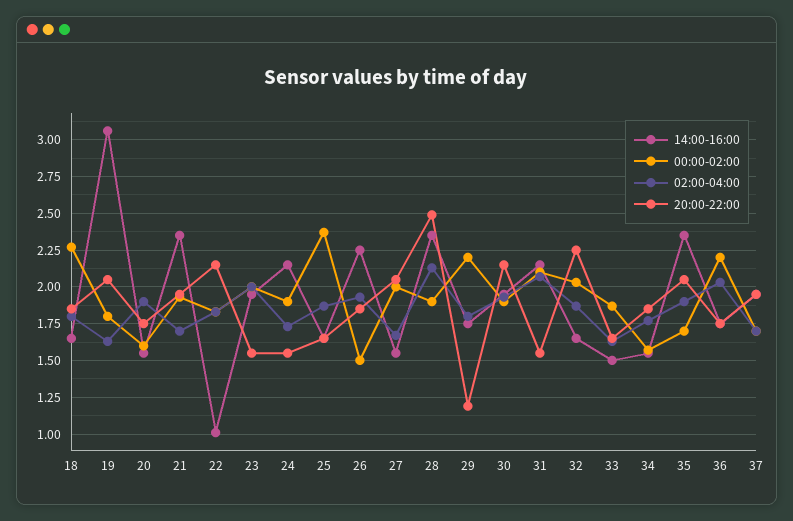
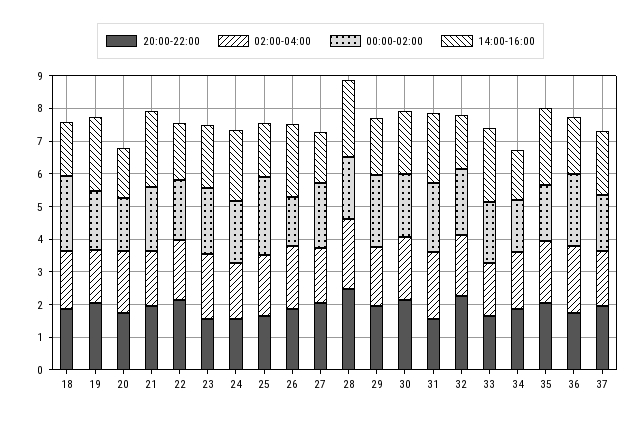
  {
    "14:00-16:00": {
      "18": 1.65,
-     "19": 3.05,
+     "19": 2.25,
      "20": 1.55,
      "21": 2.35,
-     "22": 1,
+     "22": 1.75,
      "23": 1.95,
      "24": 2.15,
      "25": 1.65,
      "26": 2.25,
      "27": 1.55,
      "28": 2.35,
      "29": 1.75,
      "30": 1.95,
      "31": 2.15,
      "32": 1.65,
-     "33": 1.5,
+     "33": 2.25,
      "34": 1.55,
      "35": 2.35,
      "36": 1.75,
      "37": 1.95
    },
    "00:00-02:00": {
      "18": 2.25,
      "19": 1.8,
      "20": 1.6,
      "21": 1.95,
      "22": 1.85,
      "23": 2,
      "24": 1.9,
      "25": 2.35,
      "26": 1.5,
      "27": 2,
      "28": 1.9,
      "29": 2.2,
      "30": 1.9,
      "31": 2.1,
      "32": 2.05,
      "33": 1.85,
      "34": 1.55,
      "35": 1.7,
      "36": 2.2,
      "37": 1.7
    },
    "02:00-04:00": {
      "18": 1.8,
      "19": 1.65,
      "20": 1.9,
      "21": 1.7,
      "22": 1.85,
      "23": 2,
      "24": 1.75,
      "25": 1.85,
      "26": 1.95,
      "27": 1.65,
      "28": 2.15,
      "29": 1.8,
      "30": 1.95,
      "31": 2.05,
      "32": 1.85,
      "33": 1.65,
      "34": 1.75,
      "35": 1.9,
      "36": 2.05,
      "37": 1.7
    },
    "20:00-22:00": {
      "18": 1.85,
      "19": 2.05,
      "20": 1.75,
      "21": 1.95,
      "22": 2.15,
      "23": 1.55,
      "24": 1.55,
      "25": 1.65,
      "26": 1.85,
      "27": 2.05,
      "28": 2.5,
-     "29": 1.2,
+     "29": 2,
      "30": 2.15,
      "31": 1.55,
      "32": 2.25,
      "33": 1.65,
      "34": 1.85,
      "35": 2.05,
      "36": 1.75,
      "37": 1.95
    }
  }

